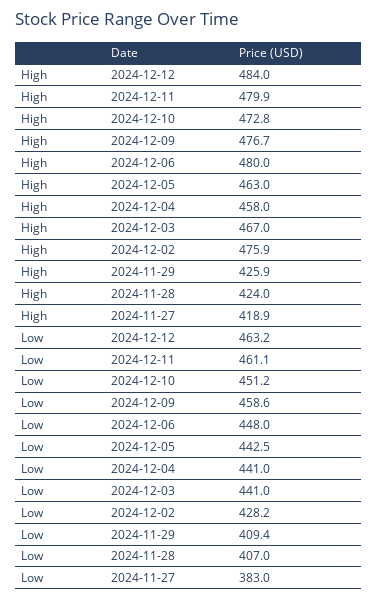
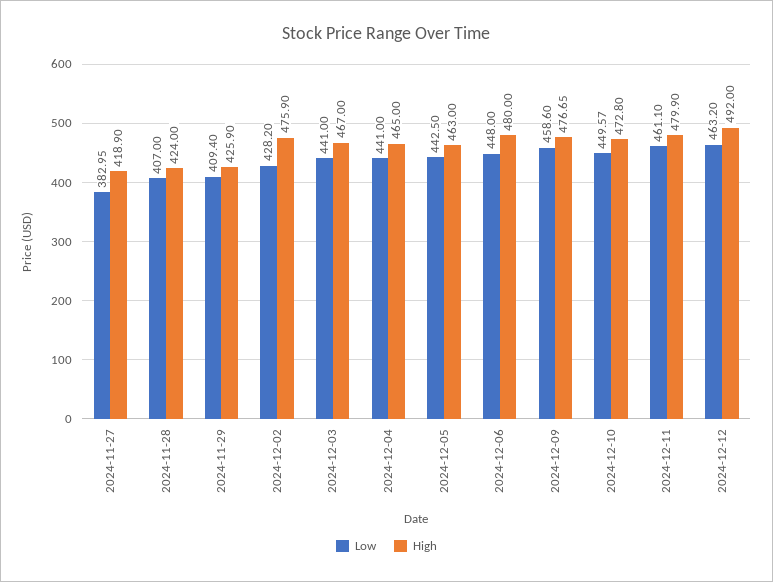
  {
    "High": {
-     "2024-12-12": 484,
+     "2024-12-12": 492,
      "2024-12-11": 479.9,
      "2024-12-10": 472.8,
      "2024-12-09": 476.65,
      "2024-12-06": 480,
      "2024-12-05": 463,
-     "2024-12-04": 458,
+     "2024-12-04": 465,
      "2024-12-03": 467,
      "2024-12-02": 475.9,
      "2024-11-29": 425.9,
      "2024-11-28": 424,
      "2024-11-27": 418.9
    },
    "Low": {
      "2024-12-12": 463.2,
      "2024-12-11": 461.1,
-     "2024-12-10": 451.2,
+     "2024-12-10": 449.57,
      "2024-12-09": 458.6,
      "2024-12-06": 448,
      "2024-12-05": 442.5,
      "2024-12-04": 441,
      "2024-12-03": 441,
      "2024-12-02": 428.2,
      "2024-11-29": 409.4,
      "2024-11-28": 407,
      "2024-11-27": 382.95
    }
  }

